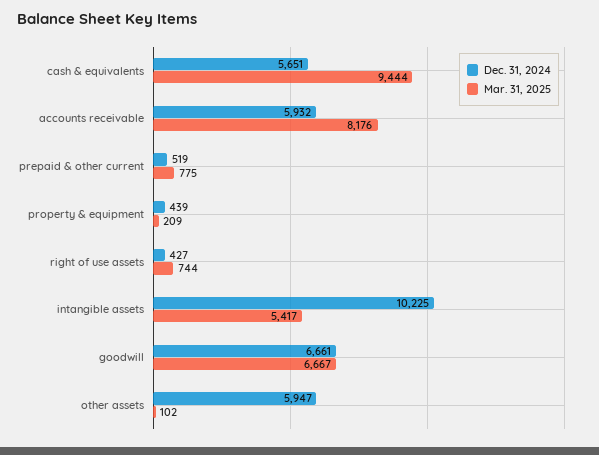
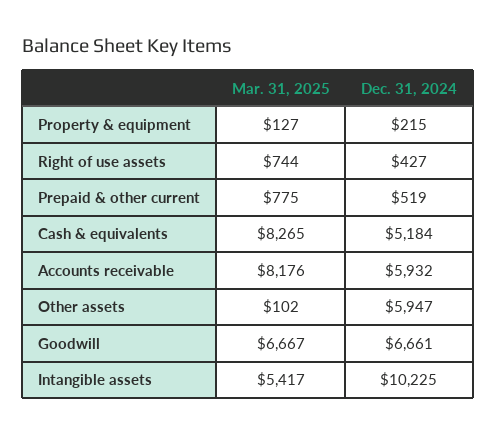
  {
    "Dec. 31, 2024": {
-     "cash & equivalents": 5651,
+     "cash & equivalents": 5184,
      "accounts receivable": 5932,
      "prepaid & other current": 519,
-     "property & equipment": 439,
+     "property & equipment": 215,
      "right of use assets": 427,
      "intangible assets": 10225,
      "goodwill": 6661,
      "other assets": 5947
    },
    "Mar. 31, 2025": {
-     "cash & equivalents": 9444,
+     "cash & equivalents": 8265,
      "accounts receivable": 8176,
      "prepaid & other current": 775,
-     "property & equipment": 209,
+     "property & equipment": 127,
      "right of use assets": 744,
      "intangible assets": 5417,
      "goodwill": 6667,
      "other assets": 102
    }
  }

